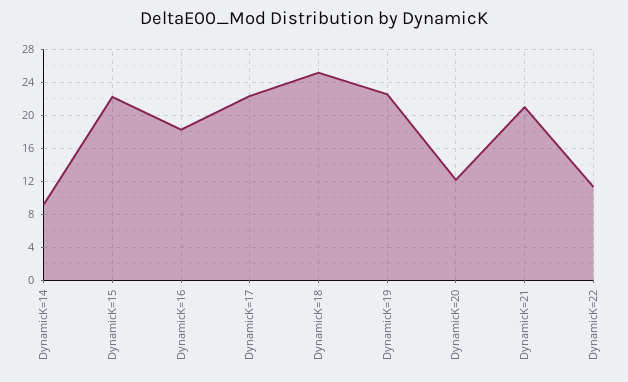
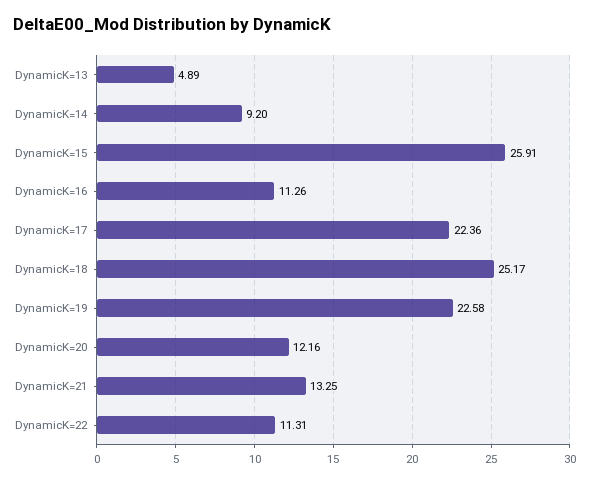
  {
    "DynamicK=14": 9.2,
-   "DynamicK=15": 22,
+   "DynamicK=15": 25.91,
-   "DynamicK=16": 18,
+   "DynamicK=16": 11.26,
    "DynamicK=17": 22.36,
    "DynamicK=18": 25.17,
    "DynamicK=19": 22.58,
    "DynamicK=20": 12.16,
-   "DynamicK=21": 21,
+   "DynamicK=21": 13.25,
-   "DynamicK=22": 11.31
+   "DynamicK=22": 11.31,
+   "DynamicK=13": 4.89
  }

